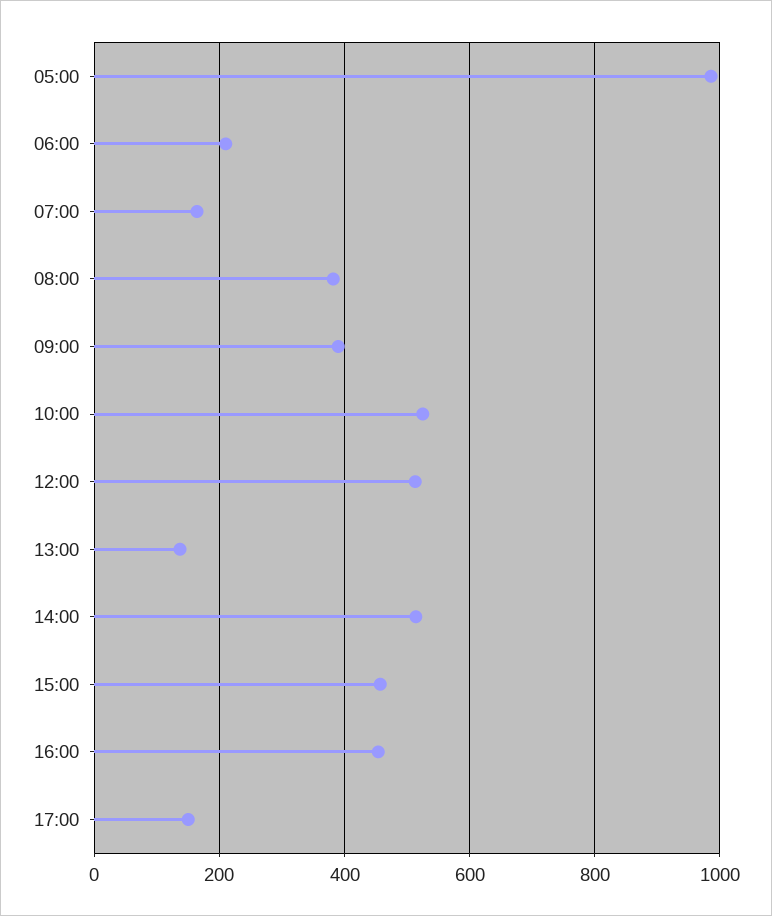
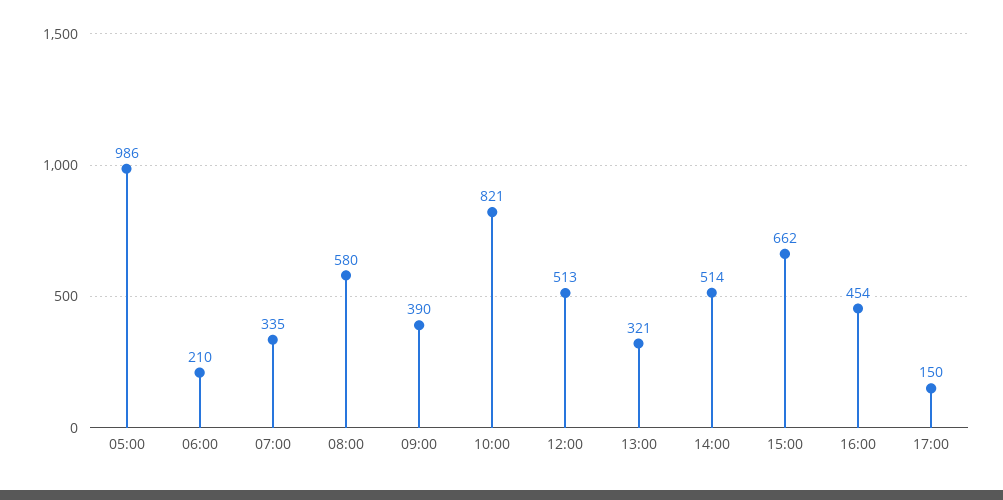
  {
    "05:00": 986,
    "06:00": 210,
-   "07:00": 160,
+   "07:00": 335,
-   "08:00": 380,
+   "08:00": 580,
    "09:00": 390,
-   "10:00": 520,
+   "10:00": 821,
    "12:00": 513,
-   "13:00": 140,
+   "13:00": 321,
    "14:00": 514,
-   "15:00": 460,
+   "15:00": 662,
    "16:00": 454,
    "17:00": 150
  }

